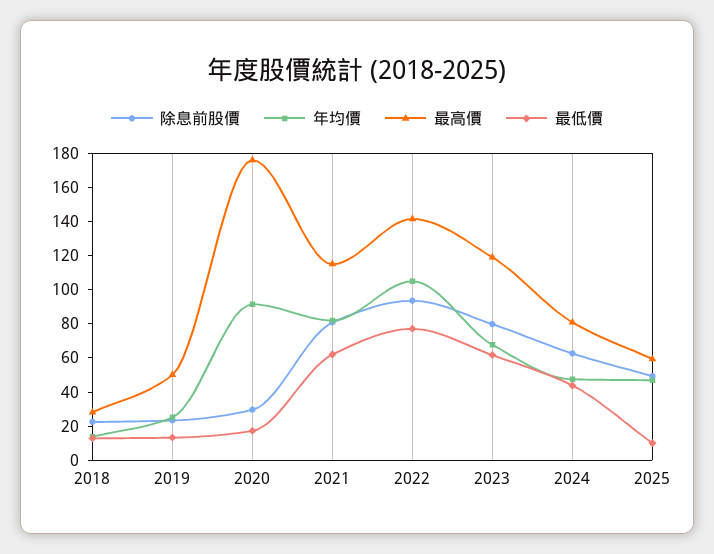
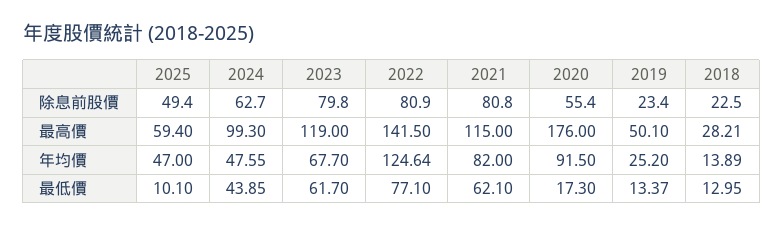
  {
    "除息前股價": {
      "2018": 22.5,
      "2019": 23.4,
-     "2020": 30,
+     "2020": 55.4,
      "2021": 80.8,
-     "2022": 95,
+     "2022": 80.9,
      "2023": 79.8,
      "2024": 62.7,
      "2025": 49.4
    },
    "年均價": {
      "2018": 13.89,
      "2019": 25.2,
      "2020": 91.5,
      "2021": 82,
-     "2022": 105,
+     "2022": 124.64,
      "2023": 67.7,
      "2024": 47.55,
      "2025": 47
    },
    "最高價": {
      "2018": 28.21,
      "2019": 50.1,
      "2020": 176,
      "2021": 115,
      "2022": 141.5,
      "2023": 119,
-     "2024": 80,
+     "2024": 99.3,
      "2025": 59.4
    },
    "最低價": {
      "2018": 12.95,
      "2019": 13.37,
      "2020": 17.3,
      "2021": 62.1,
      "2022": 77.1,
      "2023": 61.7,
      "2024": 43.85,
      "2025": 10.1
    }
  }

